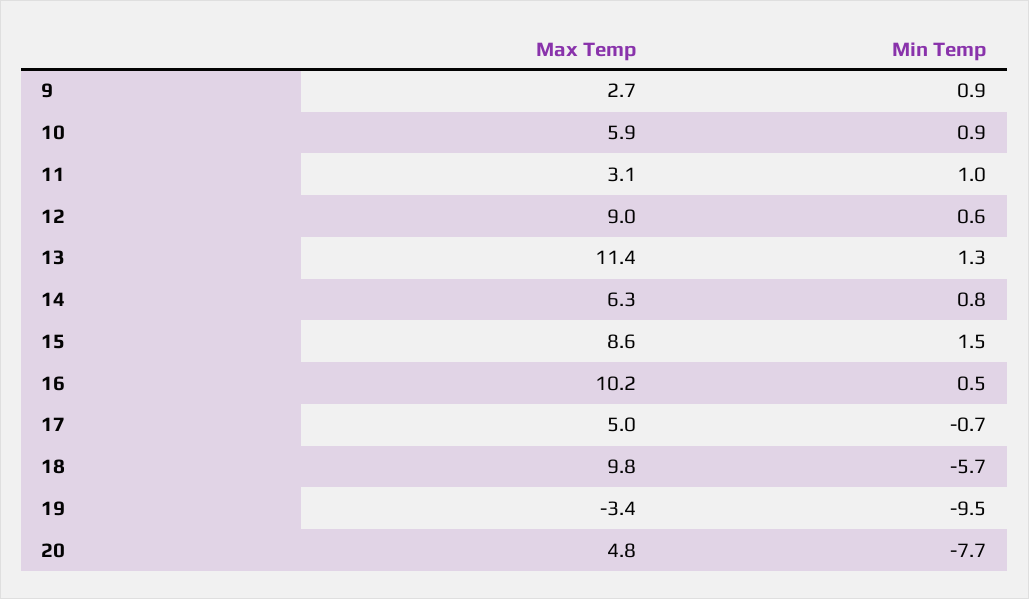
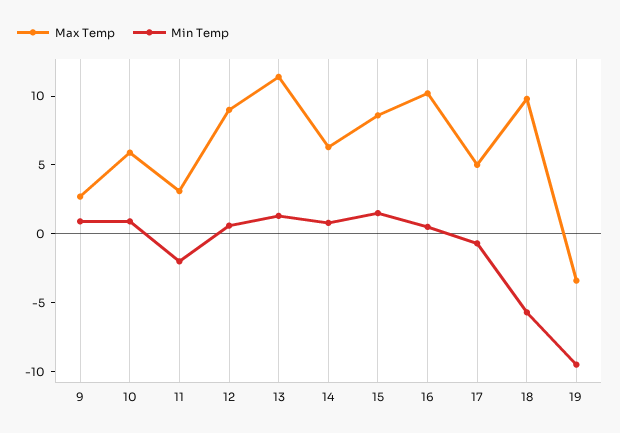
  {
    "Max Temp": {
      "9": 2.7,
      "10": 5.9,
      "11": 3.1,
      "12": 9,
      "13": 11.4,
      "14": 6.3,
      "15": 8.6,
      "16": 10.2,
      "17": 5,
      "18": 9.8,
-     "19": -3.4,
+     "19": -3.4
-     "20": 4.8
    },
    "Min Temp": {
      "9": 0.9,
      "10": 0.9,
-     "11": 1,
+     "11": -2,
      "12": 0.6,
      "13": 1.3,
      "14": 0.8,
      "15": 1.5,
      "16": 0.5,
      "17": -0.7,
      "18": -5.7,
-     "19": -9.5,
+     "19": -9.5
-     "20": -7.7
    }
  }

